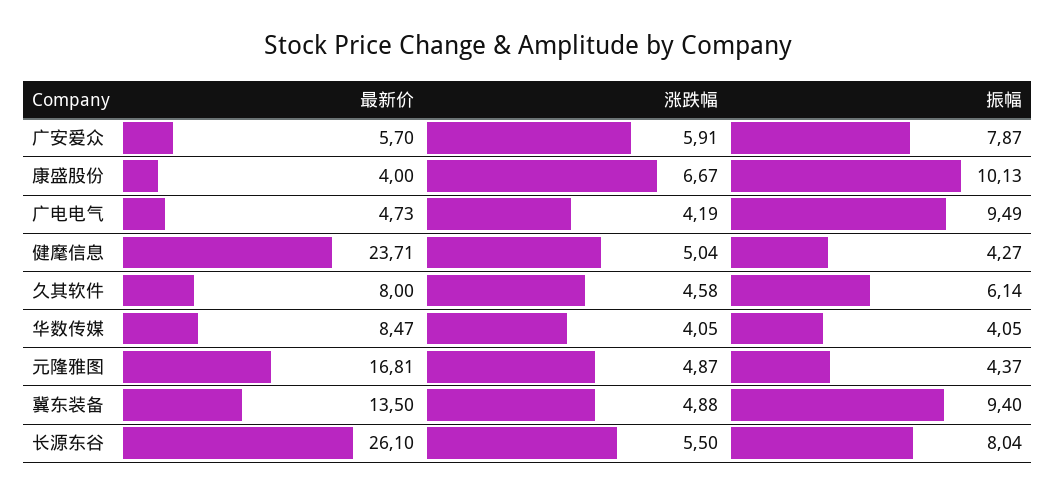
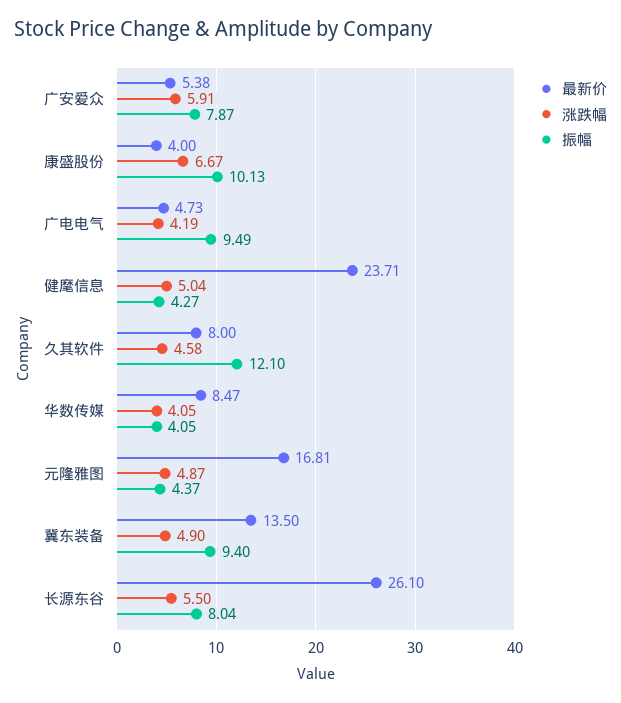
  {
    "最新价": {
-     "广安爱众": 5.7,
+     "广安爱众": 5.38,
      "康盛股份": 4,
      "广电电气": 4.73,
      "健麾信息": 23.71,
      "久其软件": 8,
      "华数传媒": 8.47,
      "元隆雅图": 16.81,
      "冀东装备": 13.5,
      "长源东谷": 26.1
    },
    "涨跌幅": {
      "广安爱众": 5.91,
      "康盛股份": 6.67,
      "广电电气": 4.19,
      "健麾信息": 5.04,
      "久其软件": 4.58,
      "华数传媒": 4.05,
      "元隆雅图": 4.87,
-     "冀东装备": 4.88,
+     "冀东装备": 4.9,
      "长源东谷": 5.5
    },
    "振幅": {
      "广安爱众": 7.87,
      "康盛股份": 10.13,
      "广电电气": 9.49,
      "健麾信息": 4.27,
-     "久其软件": 6.14,
+     "久其软件": 12.1,
      "华数传媒": 4.05,
      "元隆雅图": 4.37,
      "冀东装备": 9.4,
      "长源东谷": 8.04
    }
  }

